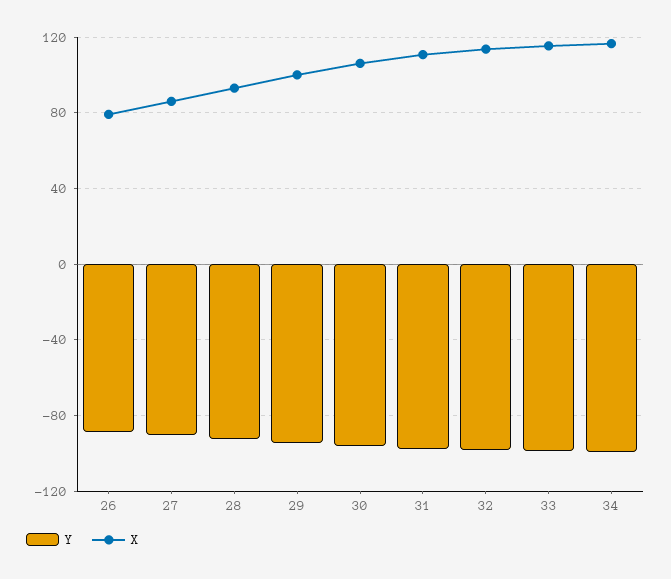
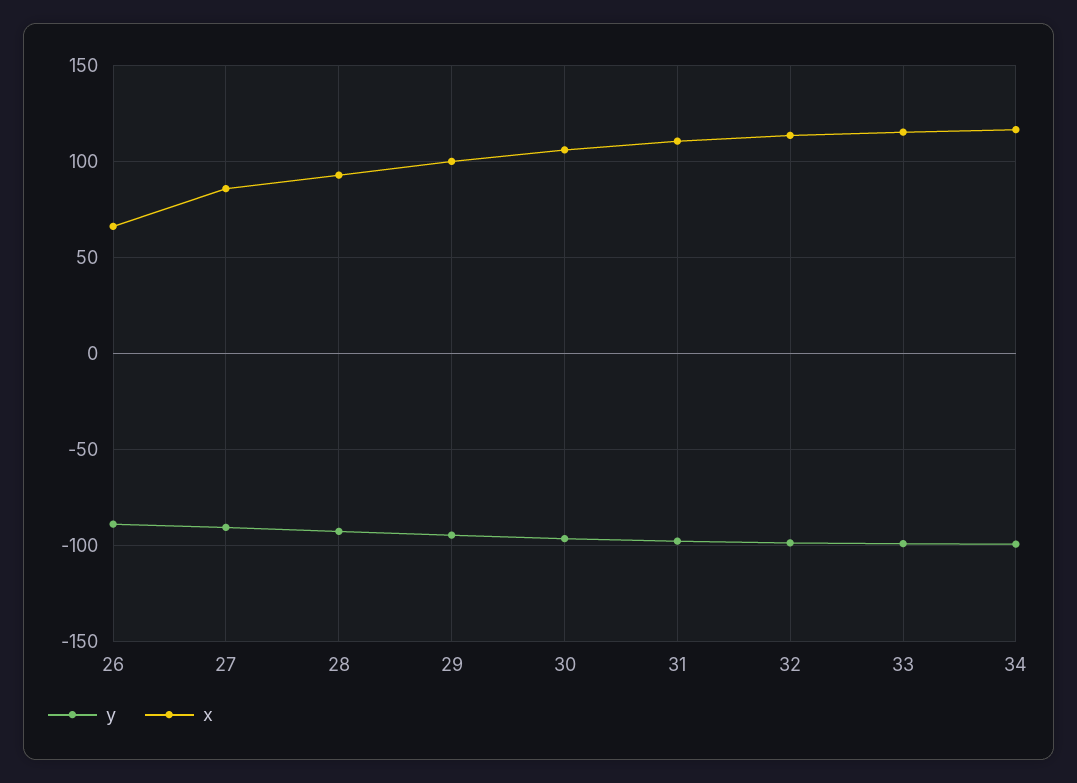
  {
    "Y": {
      "26": -90,
      "27": -90,
      "28": -90,
      "29": -95,
      "30": -95,
      "31": -100,
      "32": -100,
      "33": -100,
      "34": -100
    },
    "X": {
-     "26": 80,
+     "26": 65,
      "27": 85,
      "28": 95,
      "29": 100,
      "30": 105,
      "31": 110,
      "32": 115,
      "33": 115,
      "34": 115
    }
  }

